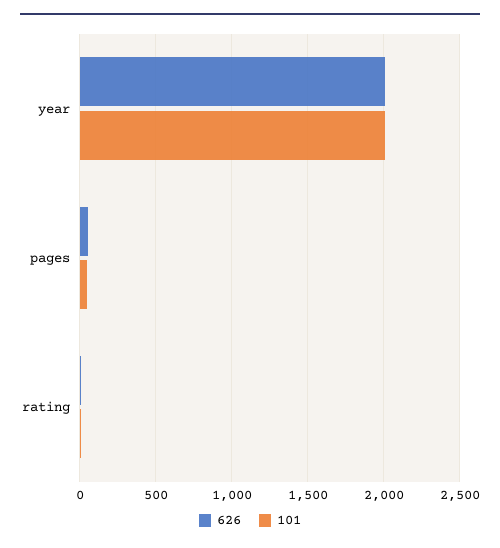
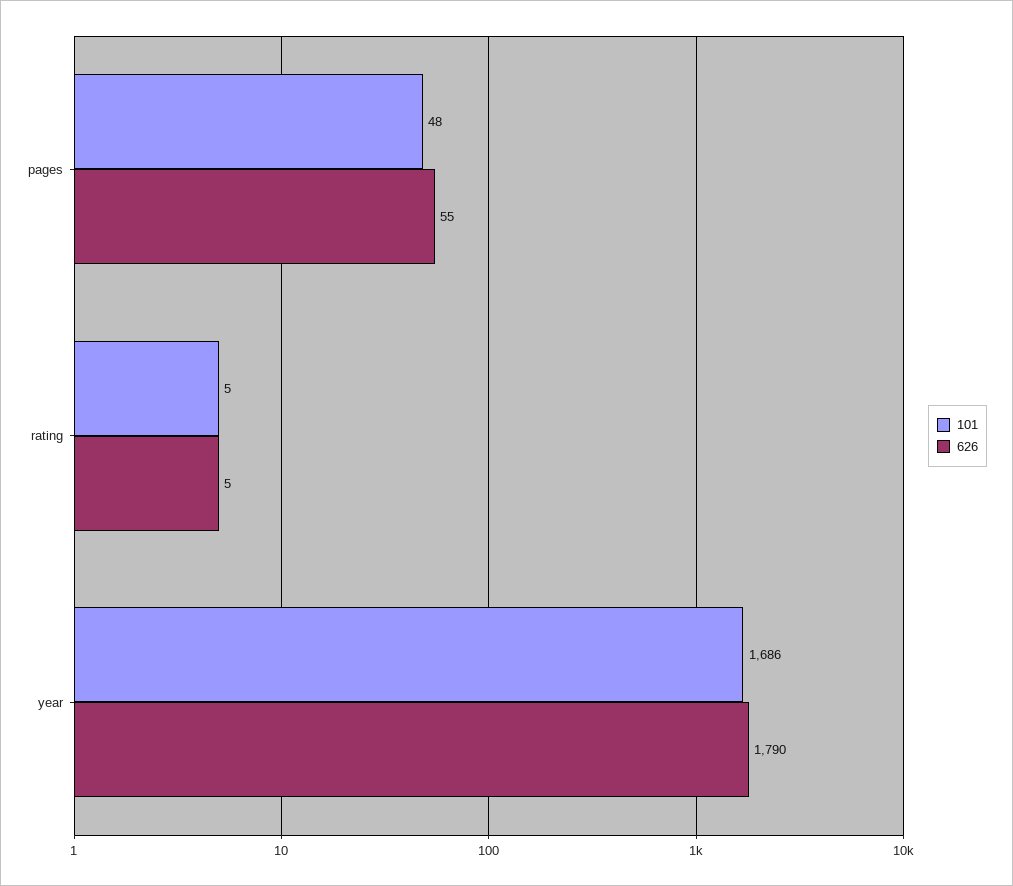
  {
    "626": {
-     "year": 2000,
+     "year": 1790,
      "pages": 55,
      "rating": 5
    },
    "101": {
-     "year": 2000,
+     "year": 1686,
      "pages": 48,
      "rating": 5
    }
  }

